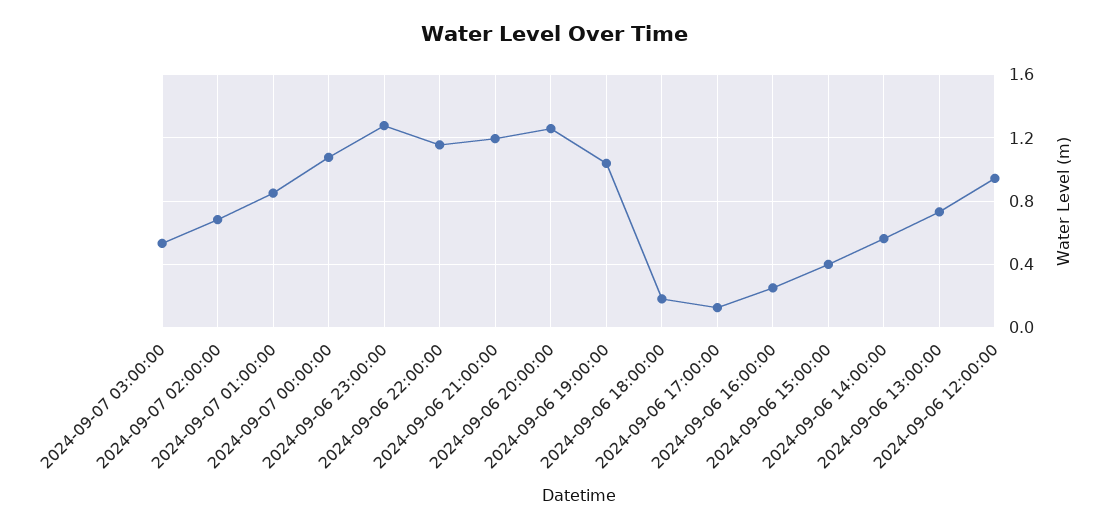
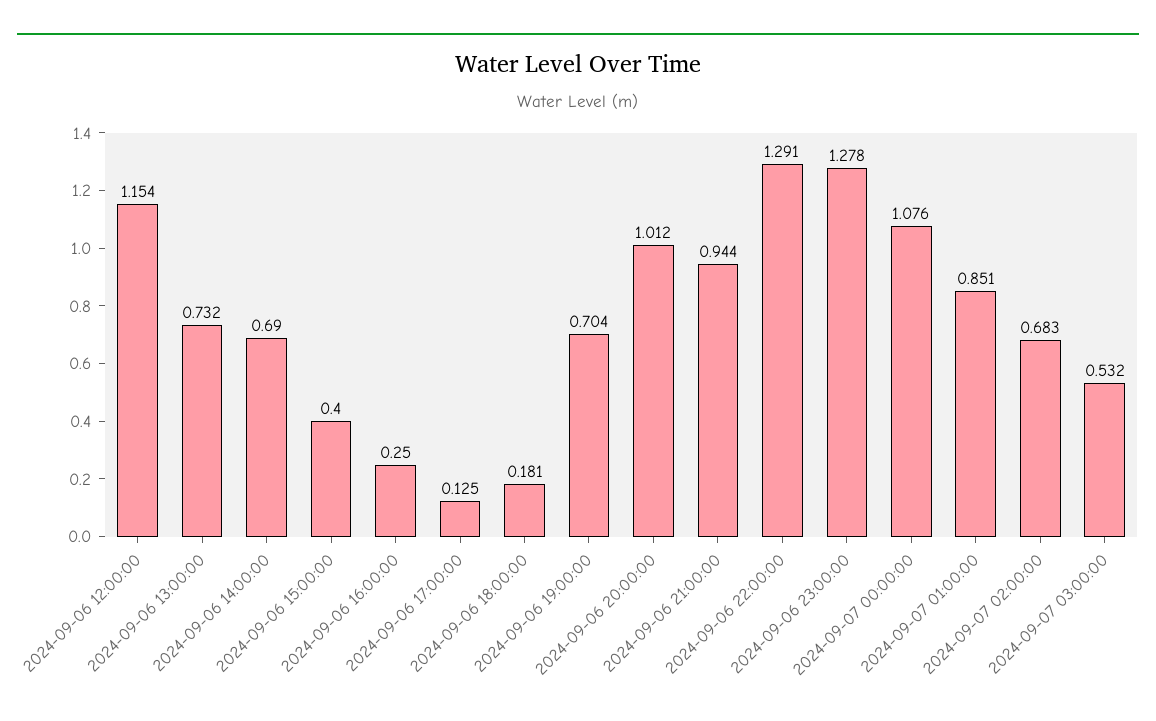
  {
    "2024-09-07 03:00:00": 0.532,
    "2024-09-07 02:00:00": 0.683,
    "2024-09-07 01:00:00": 0.851,
    "2024-09-07 00:00:00": 1.076,
    "2024-09-06 23:00:00": 1.278,
-   "2024-09-06 22:00:00": 1.15,
+   "2024-09-06 22:00:00": 1.291,
-   "2024-09-06 21:00:00": 1.2,
+   "2024-09-06 21:00:00": 0.944,
-   "2024-09-06 20:00:00": 1.25,
+   "2024-09-06 20:00:00": 1.012,
-   "2024-09-06 19:00:00": 1.05,
+   "2024-09-06 19:00:00": 0.704,
    "2024-09-06 18:00:00": 0.181,
    "2024-09-06 17:00:00": 0.125,
    "2024-09-06 16:00:00": 0.25,
    "2024-09-06 15:00:00": 0.4,
-   "2024-09-06 14:00:00": 0.55,
+   "2024-09-06 14:00:00": 0.69,
    "2024-09-06 13:00:00": 0.732,
-   "2024-09-06 12:00:00": 0.95
+   "2024-09-06 12:00:00": 1.154
  }

